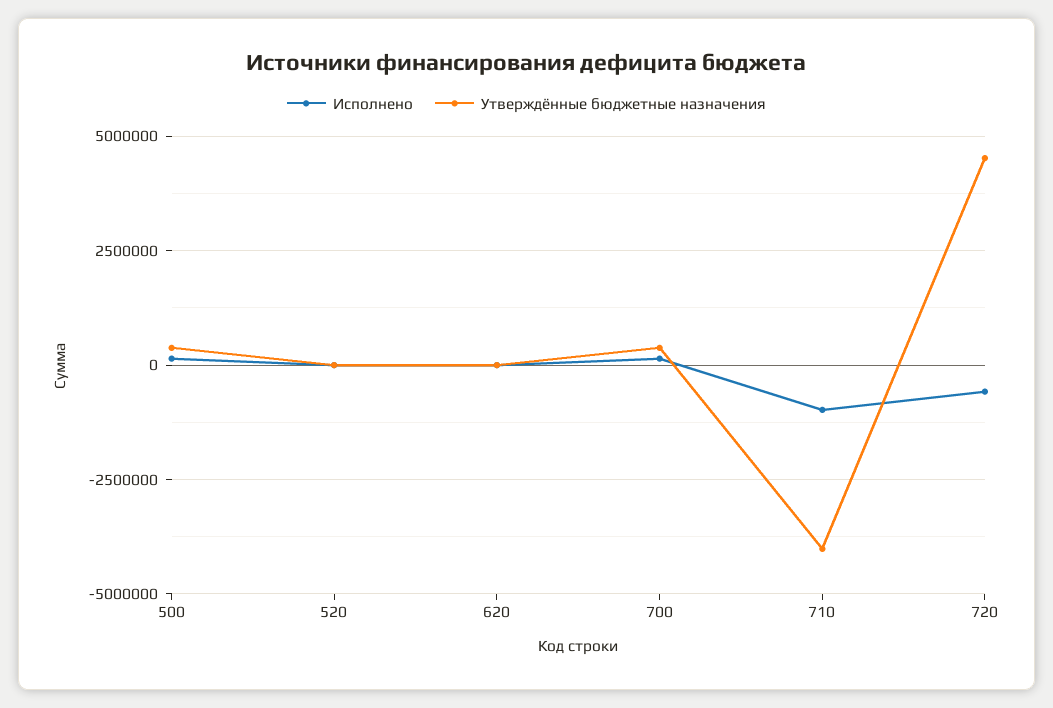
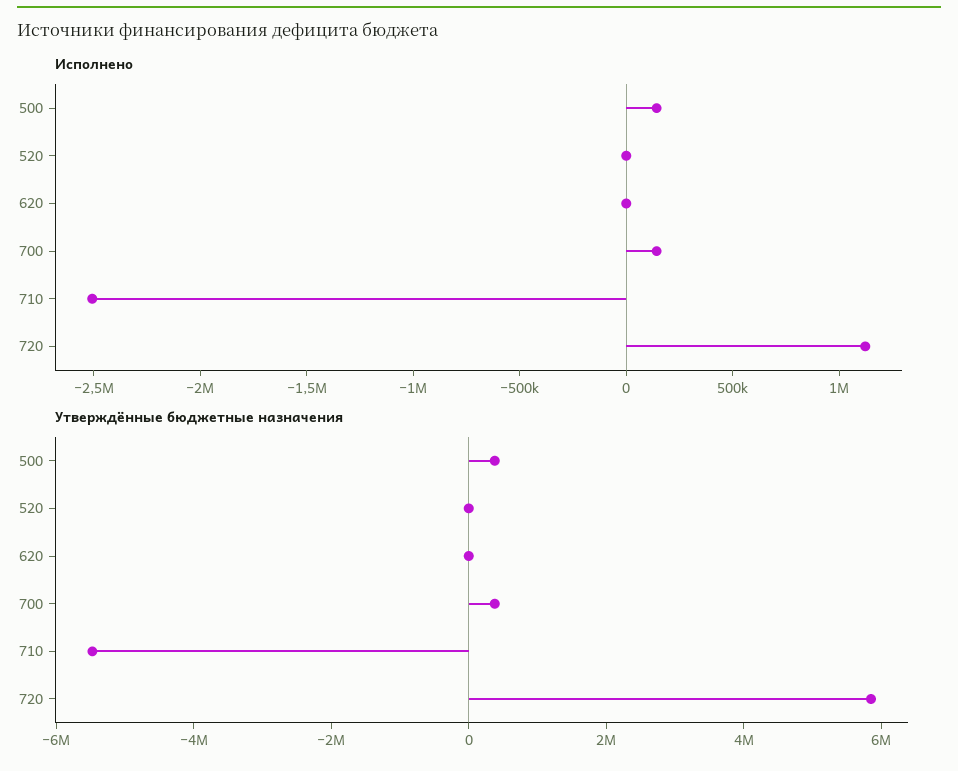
  {
    "Исполнено": {
      "500": 100000,
      "520": 0,
      "620": 0,
      "700": 100000,
-     "710": -1000000,
+     "710": -2500000,
-     "720": -500000
+     "720": 1100000
    },
    "Утверждённые бюджетные назначения": {
      "500": 500000,
      "520": 0,
      "620": 0,
      "700": 500000,
-     "710": -4000000,
+     "710": -5500000,
-     "720": 4500000
+     "720": 6000000
    }
  }

